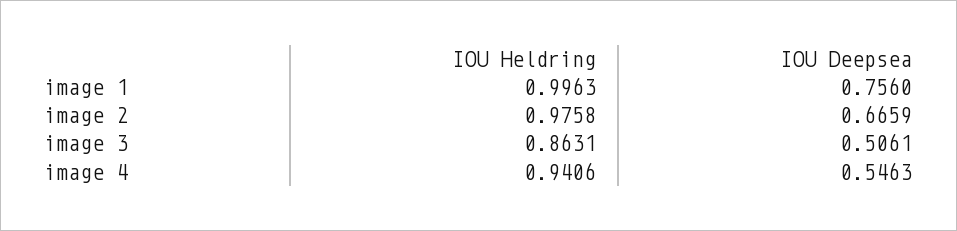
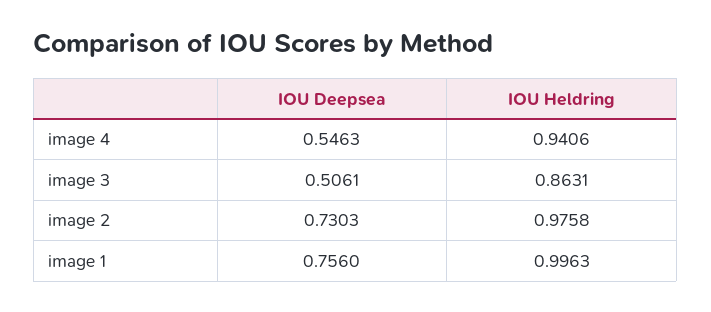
  {
    "IOU Heldring": {
      "image 1": 0.9963,
      "image 2": 0.9758,
      "image 3": 0.8631,
      "image 4": 0.9406
    },
    "IOU Deepsea": {
      "image 1": 0.756,
-     "image 2": 0.6659,
+     "image 2": 0.7303,
      "image 3": 0.5061,
      "image 4": 0.5463
    }
  }

